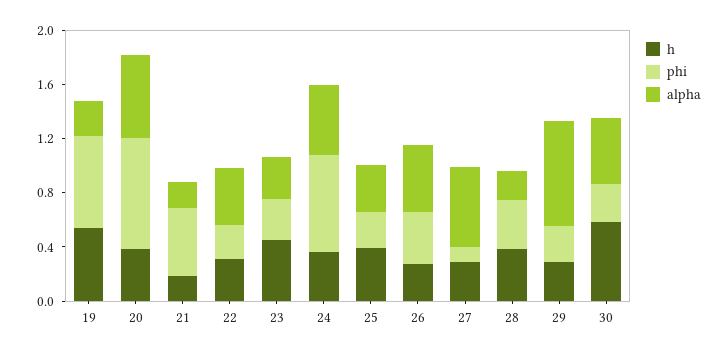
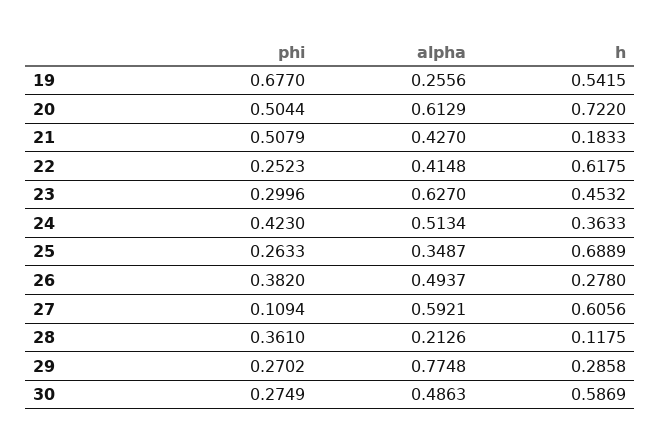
  {
    "h": {
      "19": 0.5415,
-     "20": 0.4,
+     "20": 0.722,
      "21": 0.1833,
-     "22": 0.3,
+     "22": 0.6175,
      "23": 0.4532,
      "24": 0.3633,
-     "25": 0.4,
+     "25": 0.6889,
      "26": 0.278,
-     "27": 0.3,
+     "27": 0.6056,
-     "28": 0.4,
+     "28": 0.1175,
      "29": 0.2858,
      "30": 0.5869
    },
    "phi": {
      "19": 0.677,
-     "20": 0.8,
+     "20": 0.5044,
      "21": 0.5079,
      "22": 0.2523,
      "23": 0.2996,
-     "24": 0.7,
+     "24": 0.423,
      "25": 0.2633,
      "26": 0.382,
      "27": 0.1094,
      "28": 0.361,
      "29": 0.2702,
      "30": 0.2749
    },
    "alpha": {
      "19": 0.2556,
      "20": 0.6129,
-     "21": 0.2,
+     "21": 0.427,
      "22": 0.4148,
-     "23": 0.3,
+     "23": 0.627,
      "24": 0.5134,
      "25": 0.3487,
      "26": 0.4937,
      "27": 0.5921,
      "28": 0.2126,
      "29": 0.7748,
      "30": 0.4863
    }
  }

